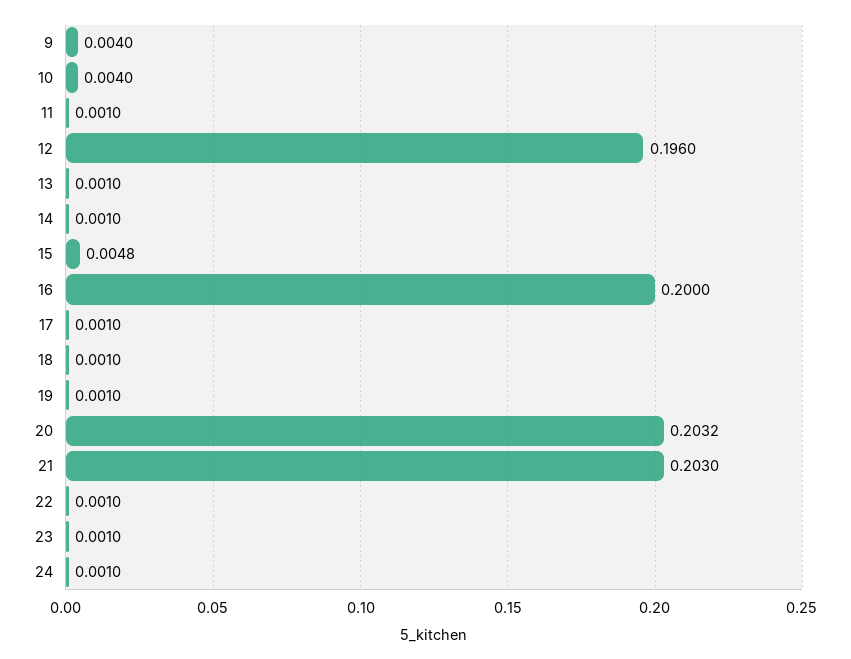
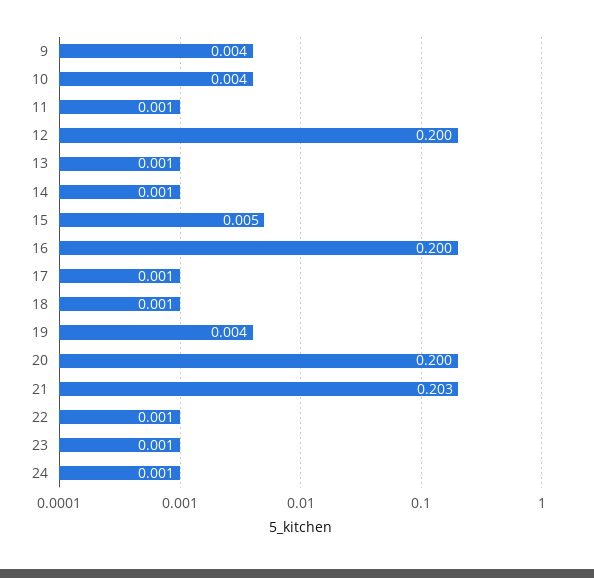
  {
    "9": 0.004,
    "10": 0.004,
    "11": 0.001,
-   "12": 0.196,
+   "12": 0.2,
    "13": 0.001,
    "14": 0.001,
    "15": 0.0048,
    "16": 0.2,
    "17": 0.001,
    "18": 0.001,
-   "19": 0.001,
+   "19": 0.004,
-   "20": 0.2032,
+   "20": 0.2,
    "21": 0.203,
    "22": 0.001,
    "23": 0.001,
    "24": 0.001
  }

